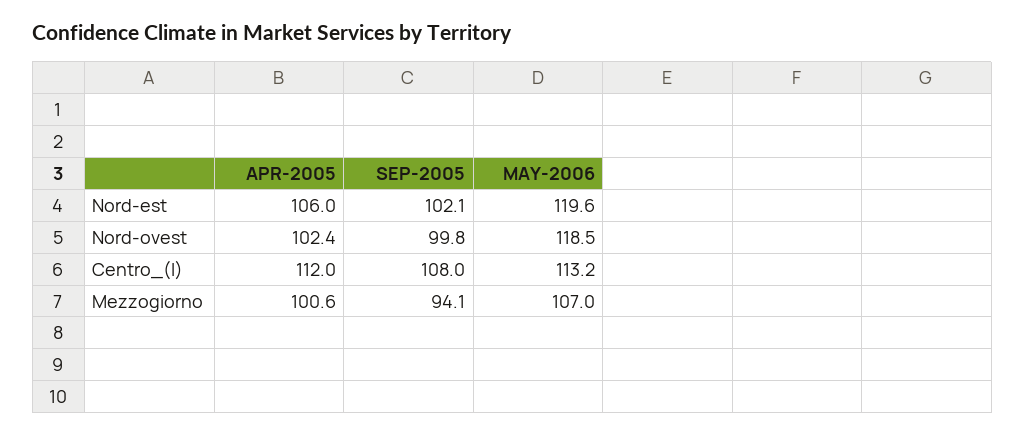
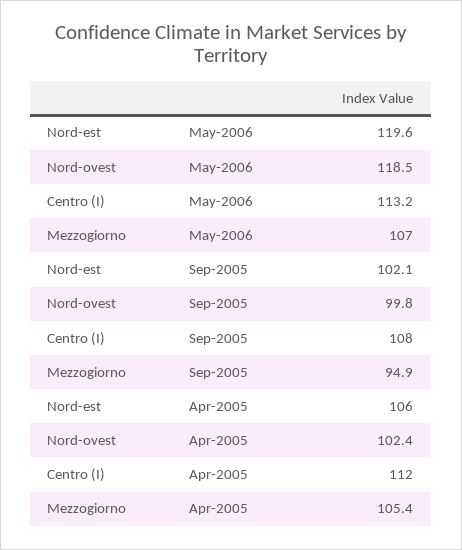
  {
    "APR-2005": {
      "Nord-est": 106,
      "Nord-ovest": 102.4,
      "Centro_(I)": 112,
-     "Mezzogiorno": 100.6
+     "Mezzogiorno": 105.4
    },
    "SEP-2005": {
      "Nord-est": 102.1,
      "Nord-ovest": 99.8,
      "Centro_(I)": 108,
-     "Mezzogiorno": 94.1
+     "Mezzogiorno": 94.9
    },
    "MAY-2006": {
      "Nord-est": 119.6,
      "Nord-ovest": 118.5,
      "Centro_(I)": 113.2,
      "Mezzogiorno": 107
    }
  }

